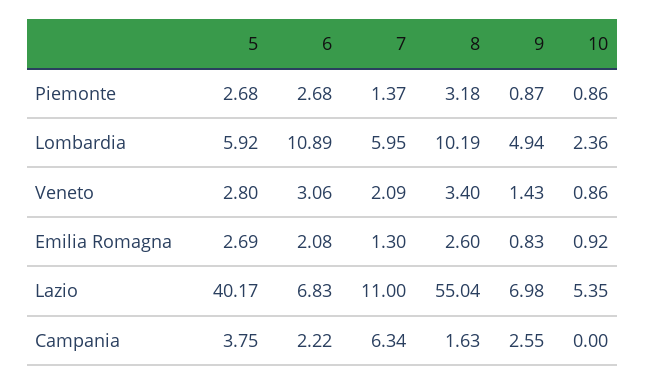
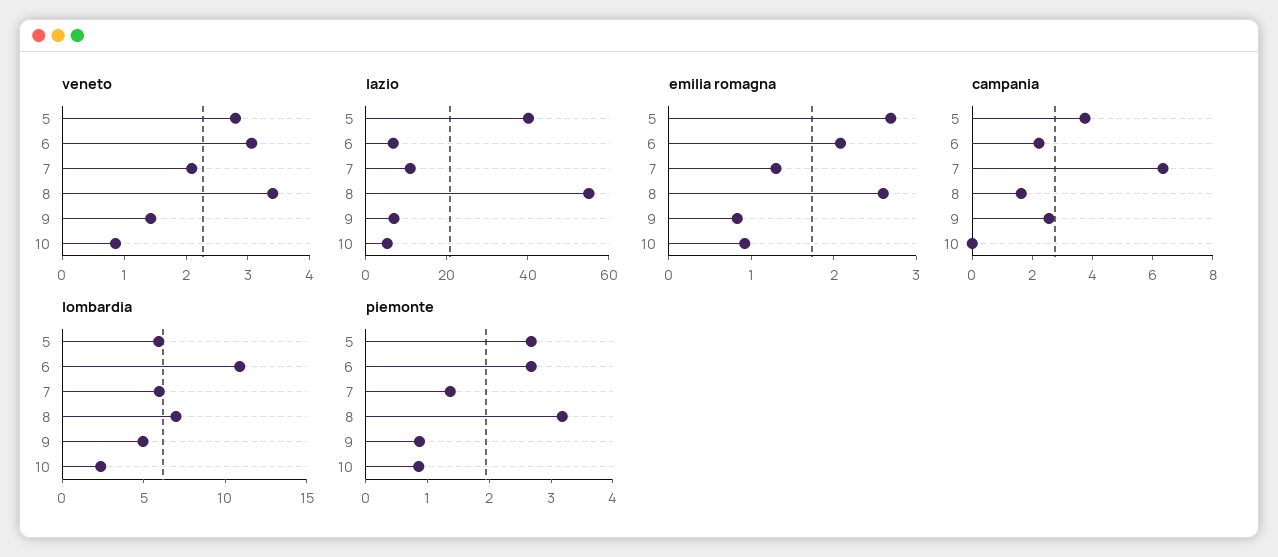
  {
    "Piemonte": {
      "5": 2.68,
      "6": 2.68,
      "7": 1.37,
      "8": 3.18,
      "9": 0.87,
      "10": 0.86
    },
    "Lombardia": {
      "5": 5.92,
      "6": 10.89,
      "7": 5.95,
-     "8": 10.19,
+     "8": 7,
      "9": 4.94,
      "10": 2.36
    },
    "Veneto": {
      "5": 2.8,
      "6": 3.06,
      "7": 2.09,
      "8": 3.4,
      "9": 1.43,
      "10": 0.86
    },
    "Emilia Romagna": {
      "5": 2.69,
      "6": 2.08,
      "7": 1.3,
      "8": 2.6,
      "9": 0.83,
      "10": 0.92
    },
    "Lazio": {
      "5": 40.17,
      "6": 6.83,
      "7": 11,
      "8": 55.04,
      "9": 6.98,
      "10": 5.35
    },
    "Campania": {
      "5": 3.75,
      "6": 2.22,
      "7": 6.34,
      "8": 1.63,
      "9": 2.55,
      "10": 0
    }
  }

